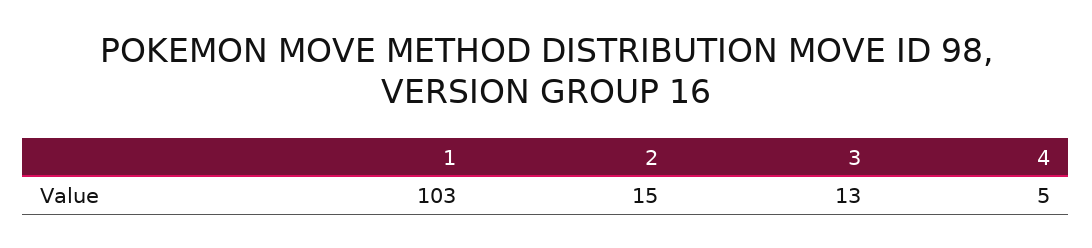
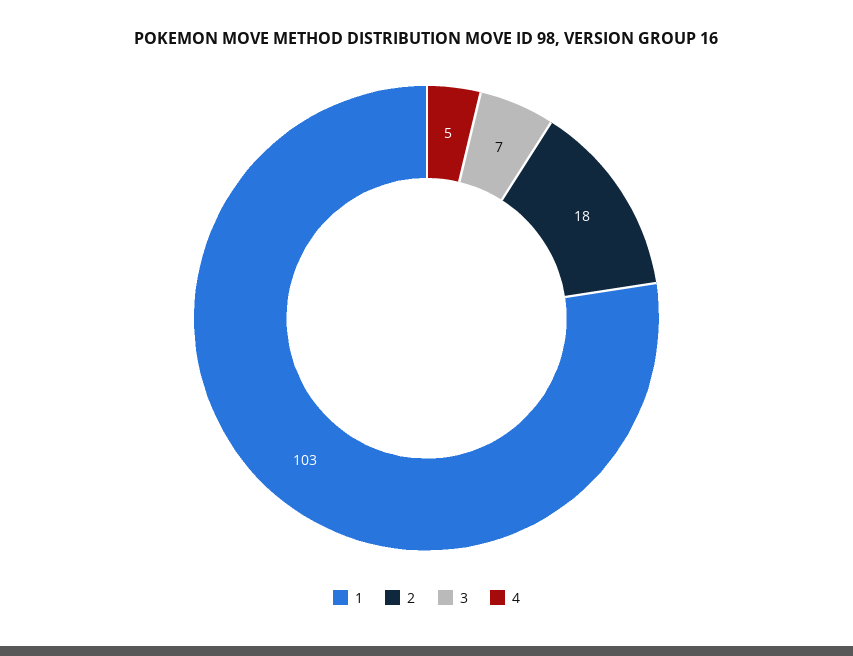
  {
    "1": 103,
-   "2": 15,
+   "2": 18,
-   "3": 13,
+   "3": 7,
    "4": 5
  }

